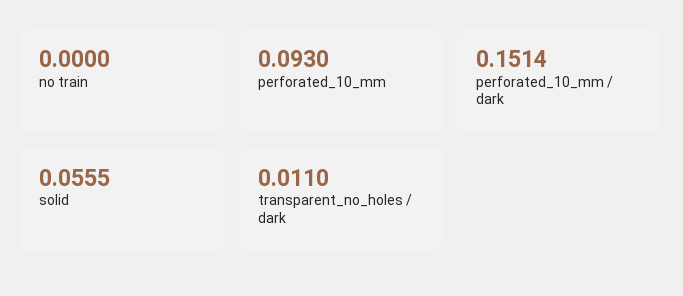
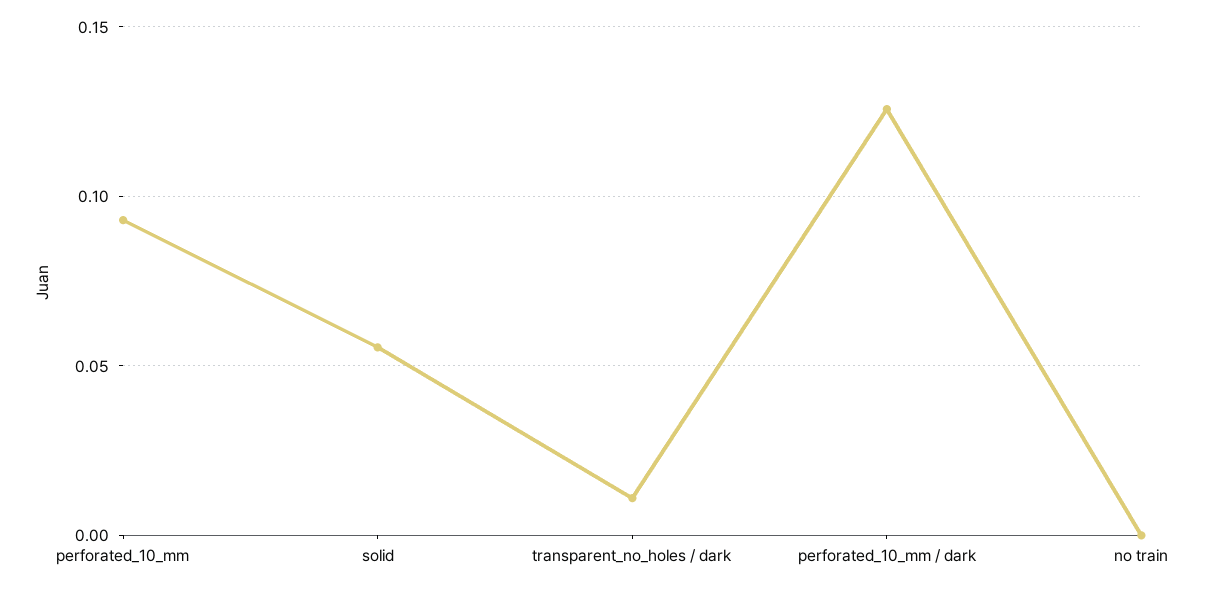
  {
    "no train": 0,
    "perforated_10_mm": 0.093,
-   "perforated_10_mm / dark": 0.1514,
+   "perforated_10_mm / dark": 0.125,
    "solid": 0.0555,
    "transparent_no_holes / dark": 0.011
  }

